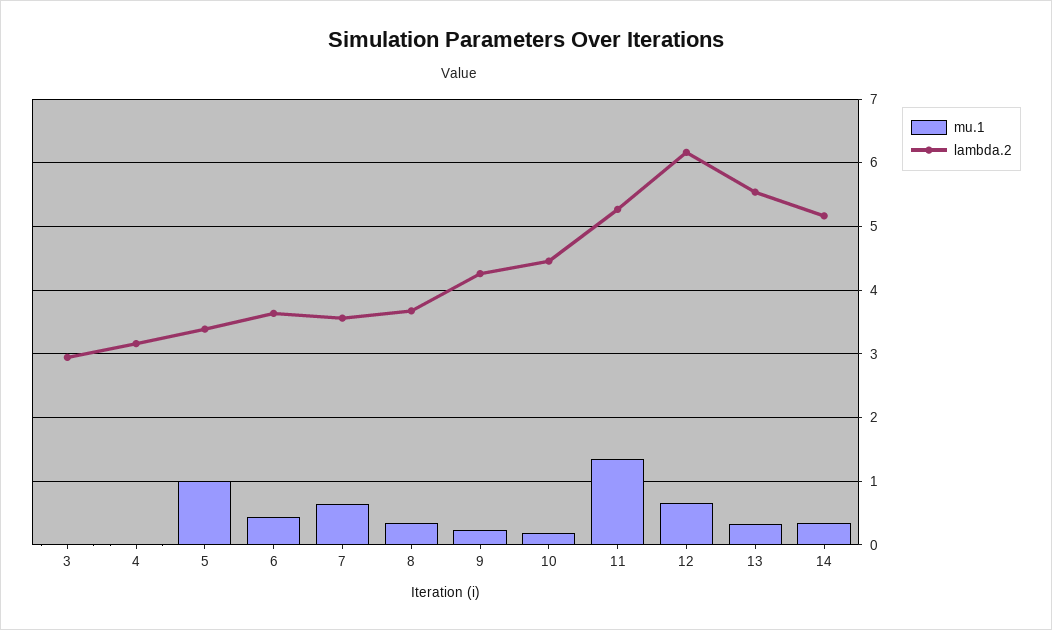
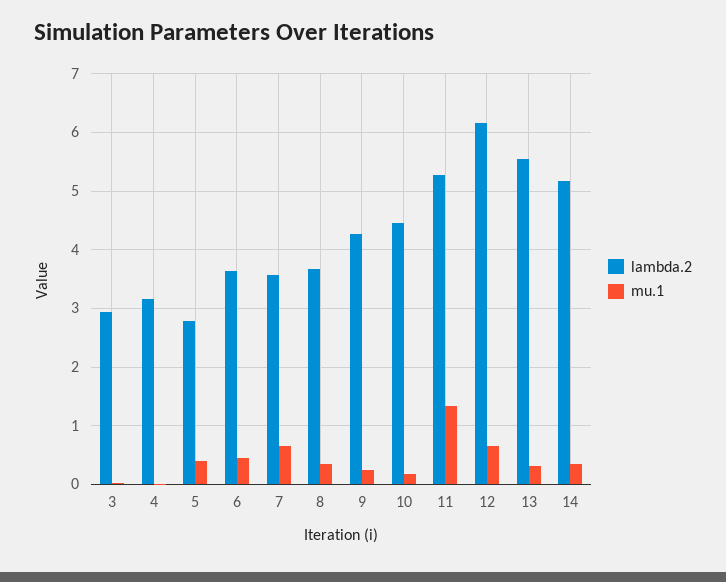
  {
    "mu.1": {
      "3": 0,
      "4": 0,
-     "5": 1,
+     "5": 0.4,
      "6": 0.4,
      "7": 0.6,
      "8": 0.3,
      "9": 0.2,
      "10": 0.2,
      "11": 1.3,
      "12": 0.7,
      "13": 0.3,
      "14": 0.3
    },
    "lambda.2": {
      "3": 2.9,
      "4": 3.2,
-     "5": 3.4,
+     "5": 2.8,
      "6": 3.6,
      "7": 3.6,
      "8": 3.7,
      "9": 4.3,
      "10": 4.5,
      "11": 5.3,
      "12": 6.2,
      "13": 5.5,
      "14": 5.2
    }
  }

